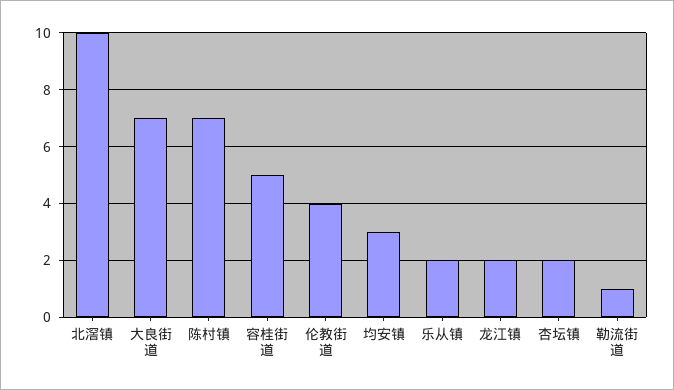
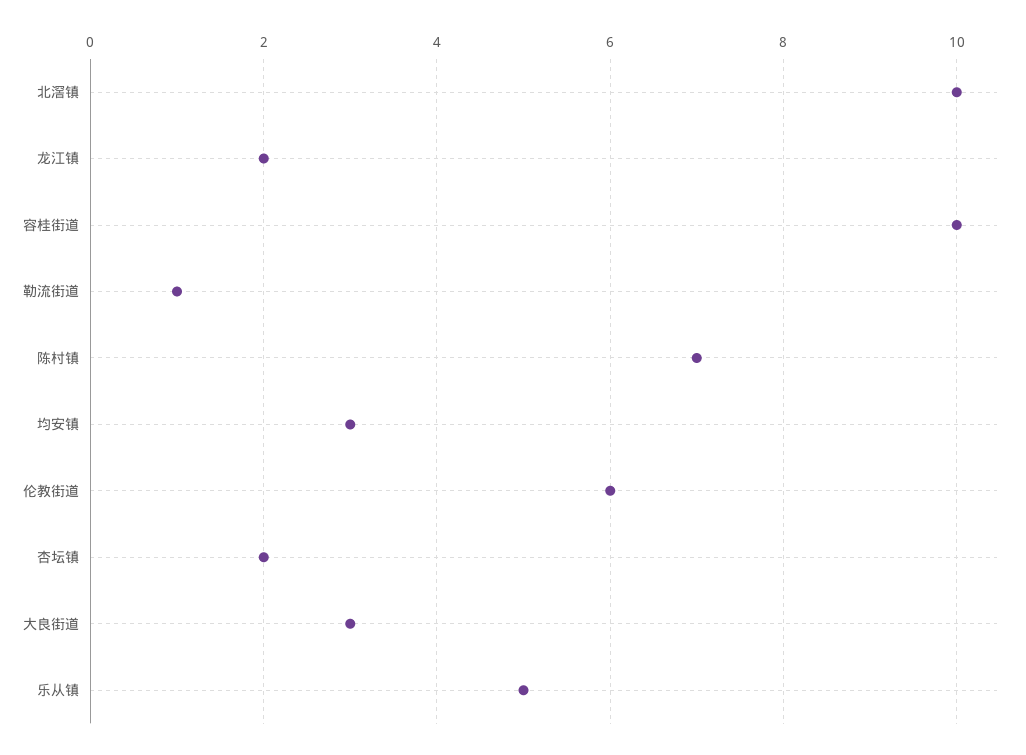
  {
    "北滘镇": 10,
-   "大良街道": 7,
+   "大良街道": 3,
    "陈村镇": 7,
-   "容桂街道": 5,
+   "容桂街道": 10,
-   "伦教街道": 4,
+   "伦教街道": 6,
    "均安镇": 3,
-   "乐从镇": 2,
+   "乐从镇": 5,
    "龙江镇": 2,
    "杏坛镇": 2,
    "勒流街道": 1
  }

